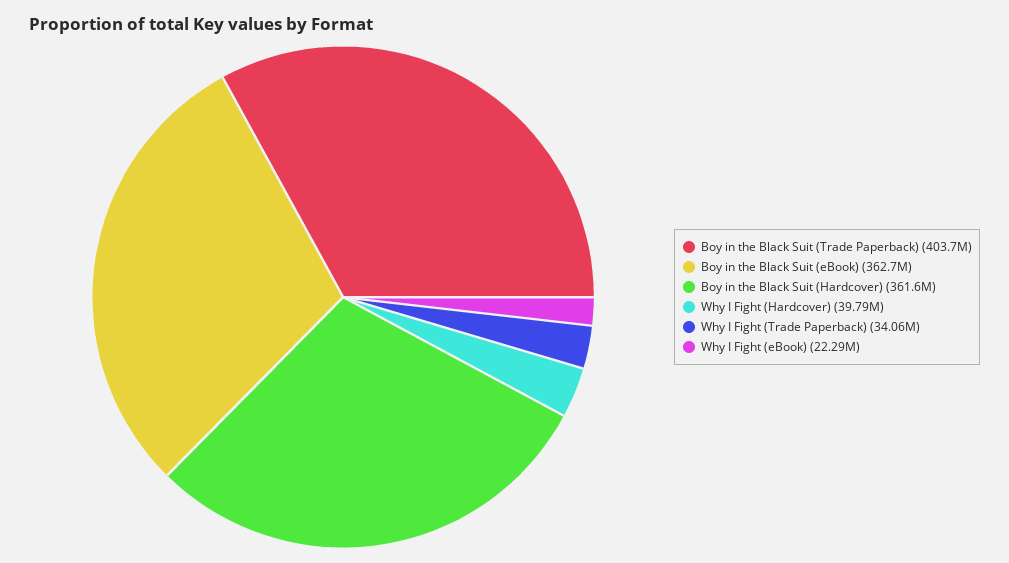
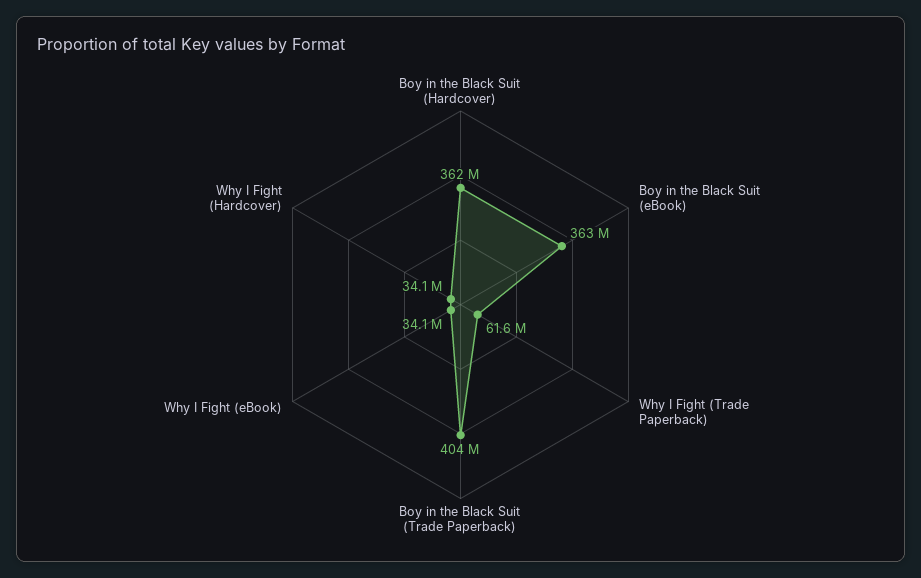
  {
    "Boy in the Black Suit (Trade Paperback)": 403700000,
    "Boy in the Black Suit (eBook)": 362700000,
    "Boy in the Black Suit (Hardcover)": 361600000,
-   "Why I Fight (Hardcover)": 39790000,
+   "Why I Fight (Hardcover)": 34100000,
-   "Why I Fight (Trade Paperback)": 34060000,
+   "Why I Fight (Trade Paperback)": 61600000,
-   "Why I Fight (eBook)": 22290000
+   "Why I Fight (eBook)": 34100000
  }

